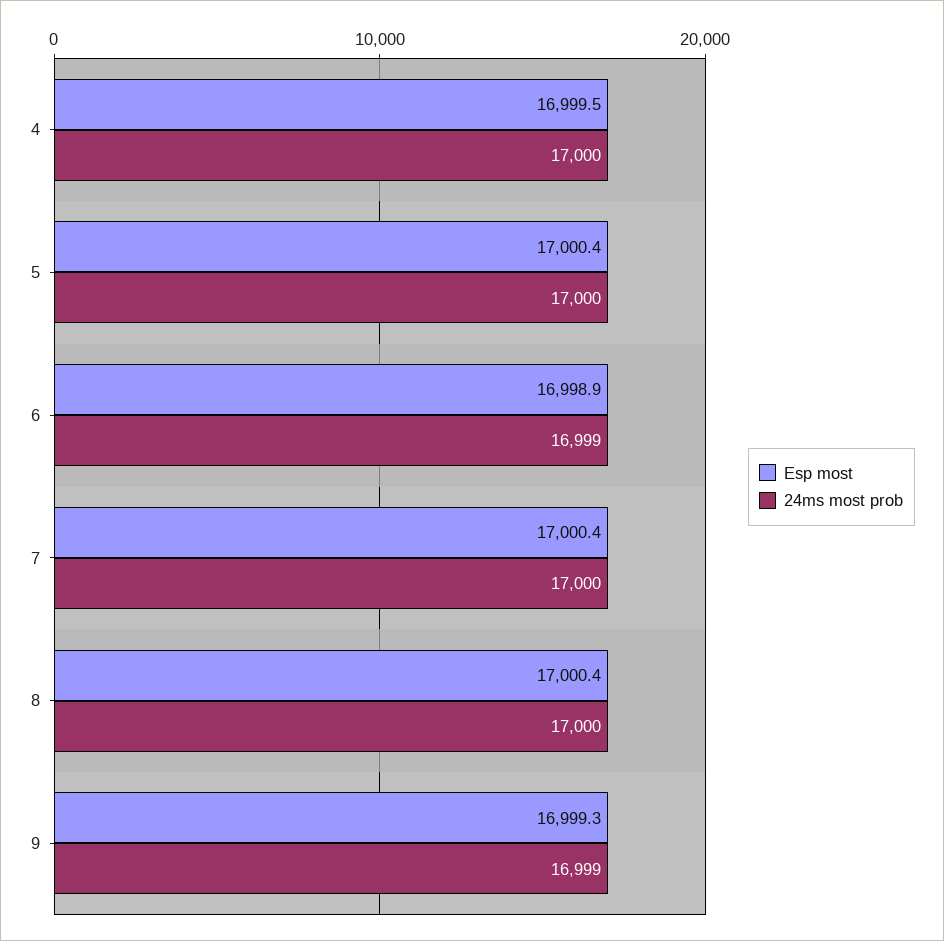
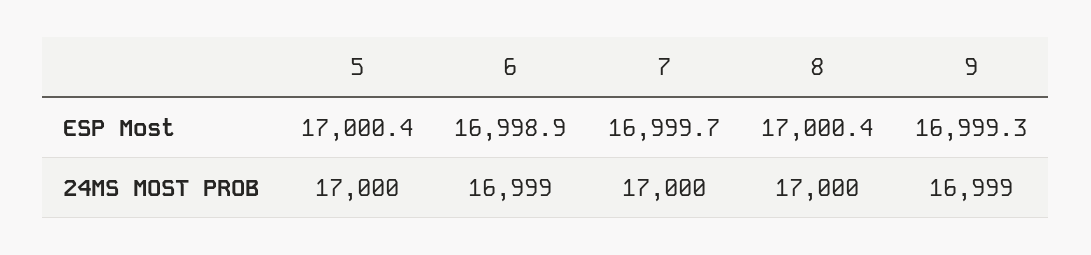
  {
    "Esp most": {
-     "4": 16999.5,
      "5": 17000.4,
      "6": 16998.9,
-     "7": 17000.4,
+     "7": 16999.7,
      "8": 17000.4,
      "9": 16999.3
    },
    "24ms most prob": {
-     "4": 17000,
      "5": 17000,
      "6": 16999,
      "7": 17000,
      "8": 17000,
      "9": 16999
    }
  }

